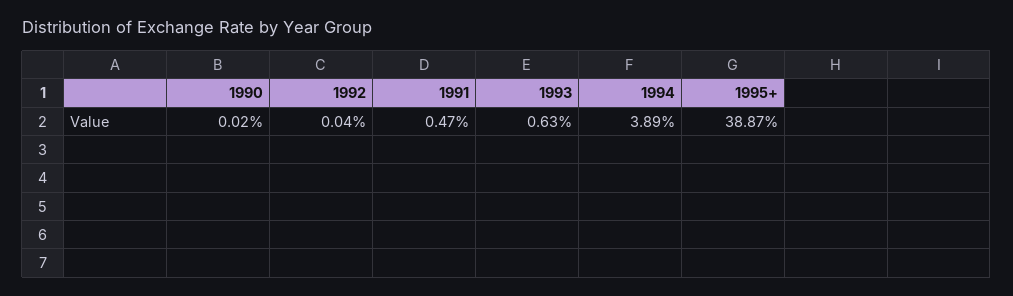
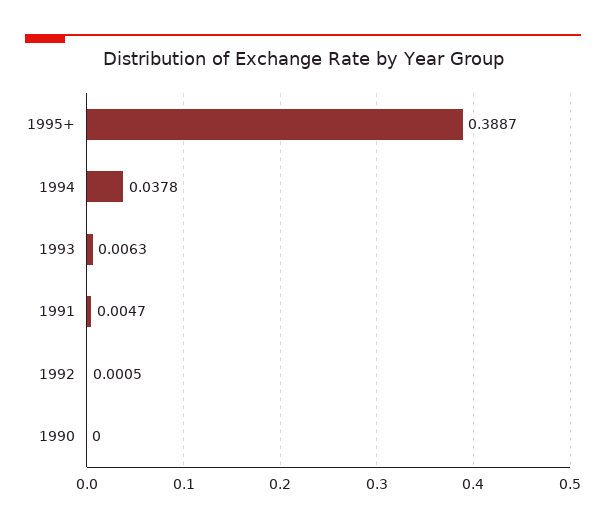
  {
-   "1990": 0.0002,
+   "1990": 0,
-   "1992": 0.0004,
+   "1992": 0.0005,
    "1991": 0.0047,
    "1993": 0.0063,
-   "1994": 0.0389,
+   "1994": 0.0378,
    "1995+": 0.3887
  }

